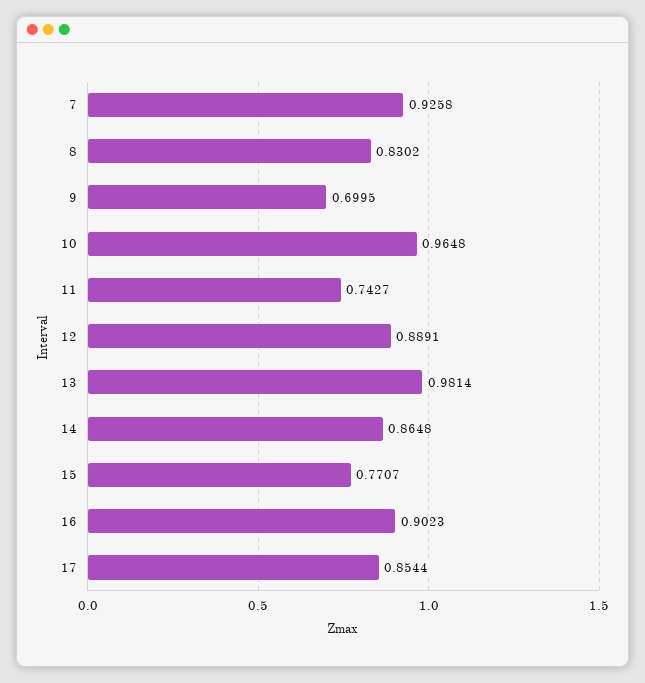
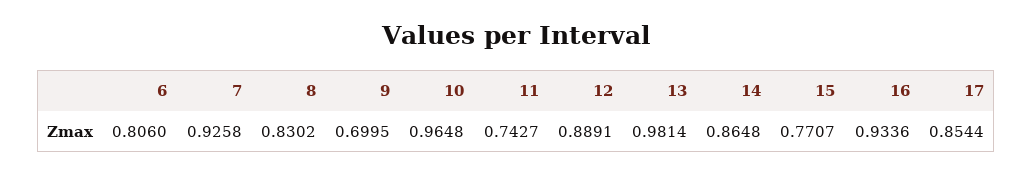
  {
    "7": 0.9258,
    "8": 0.8302,
    "9": 0.6995,
    "10": 0.9648,
    "11": 0.7427,
    "12": 0.8891,
    "13": 0.9814,
    "14": 0.8648,
    "15": 0.7707,
-   "16": 0.9023,
+   "16": 0.9336,
-   "17": 0.8544
+   "17": 0.8544,
+   "6": 0.806
  }

